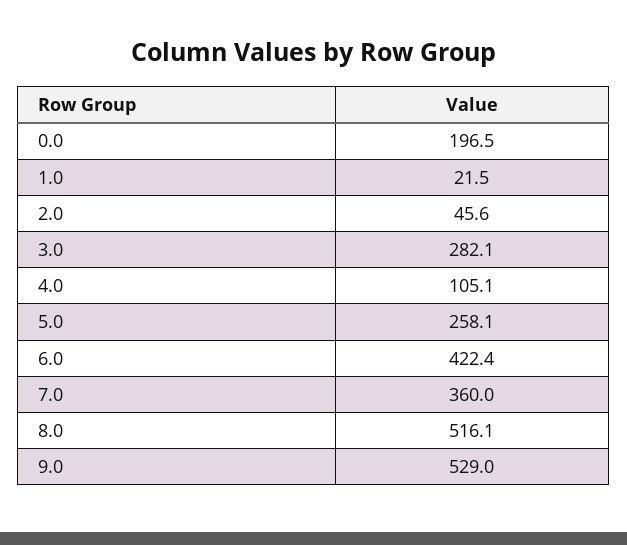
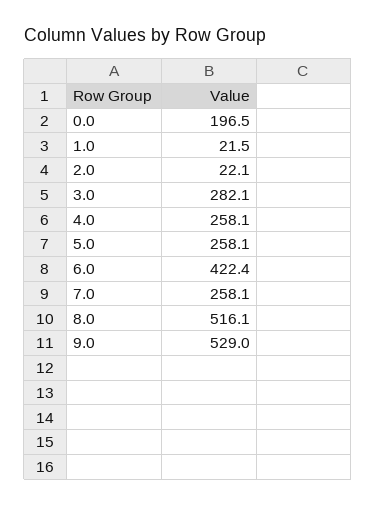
  {
    "0.0": 196.5,
    "1.0": 21.5,
-   "2.0": 45.6,
+   "2.0": 22.1,
    "3.0": 282.1,
-   "4.0": 105.1,
+   "4.0": 258.1,
    "5.0": 258.1,
    "6.0": 422.4,
-   "7.0": 360,
+   "7.0": 258.1,
    "8.0": 516.1,
    "9.0": 529
  }

